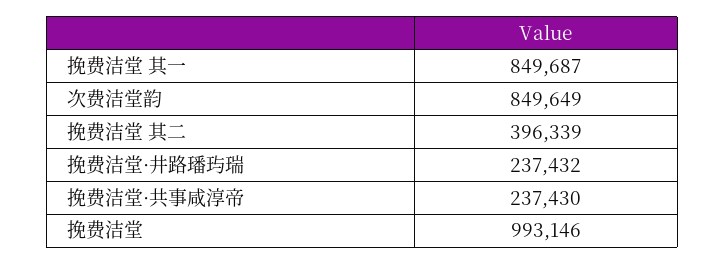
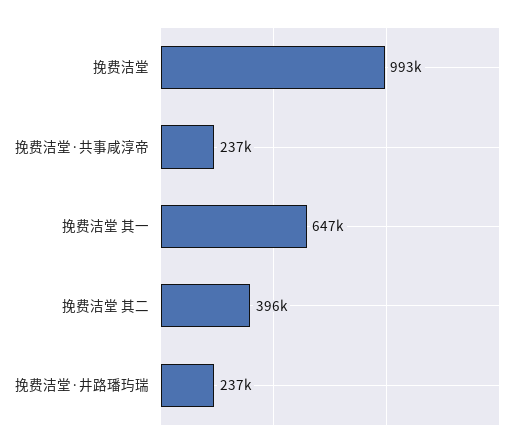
  {
-   "挽费洁堂 其一": 849687,
+   "挽费洁堂 其一": 647000,
-   "次费洁堂韵": 849649,
    "挽费洁堂 其二": 396339,
    "挽费洁堂·井路璠玙瑞": 237432,
    "挽费洁堂·共事咸淳帝": 237430,
    "挽费洁堂": 993146
  }

